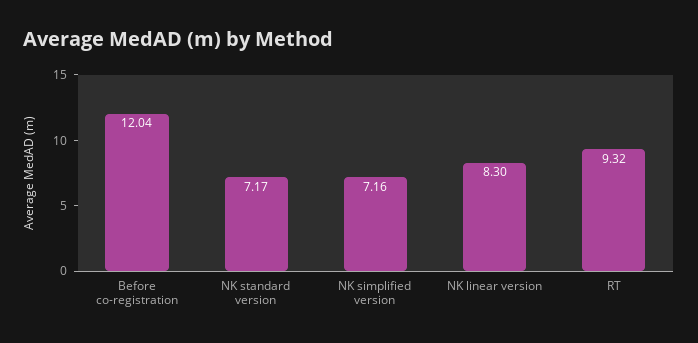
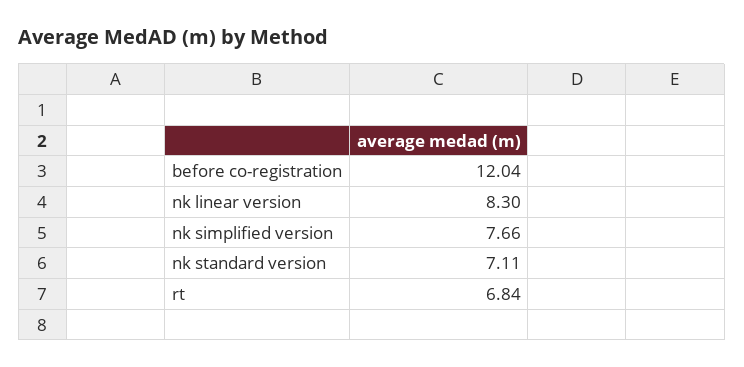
  {
    "Before co-registration": 12.04,
-   "NK standard version": 7.17,
+   "NK standard version": 7.11,
-   "NK simplified version": 7.16,
+   "NK simplified version": 7.66,
    "NK linear version": 8.3,
-   "RT": 9.32
+   "RT": 6.84
  }

